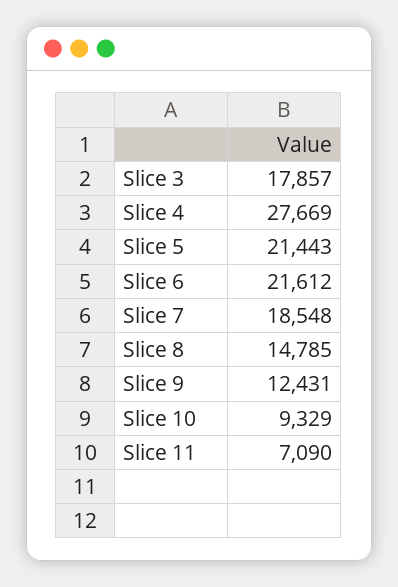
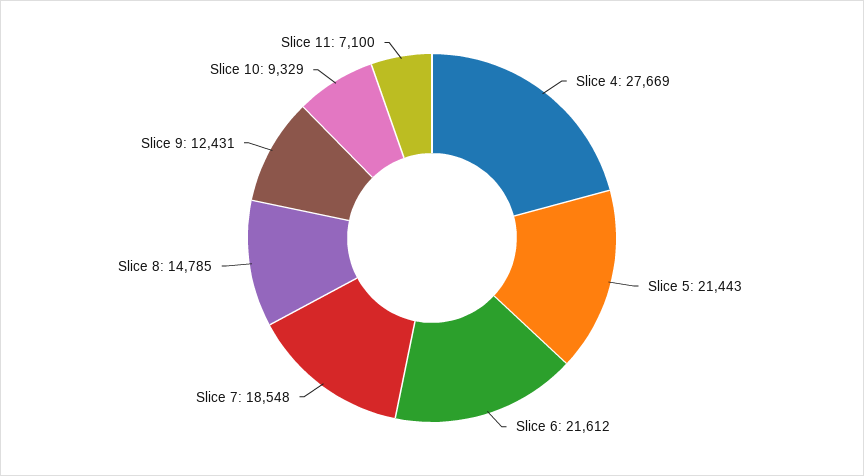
  {
-   "Slice 3": 17857,
    "Slice 4": 27669,
    "Slice 5": 21443,
    "Slice 6": 21612,
    "Slice 7": 18548,
    "Slice 8": 14785,
    "Slice 9": 12431,
    "Slice 10": 9329,
-   "Slice 11": 7090
+   "Slice 11": 7100
  }

